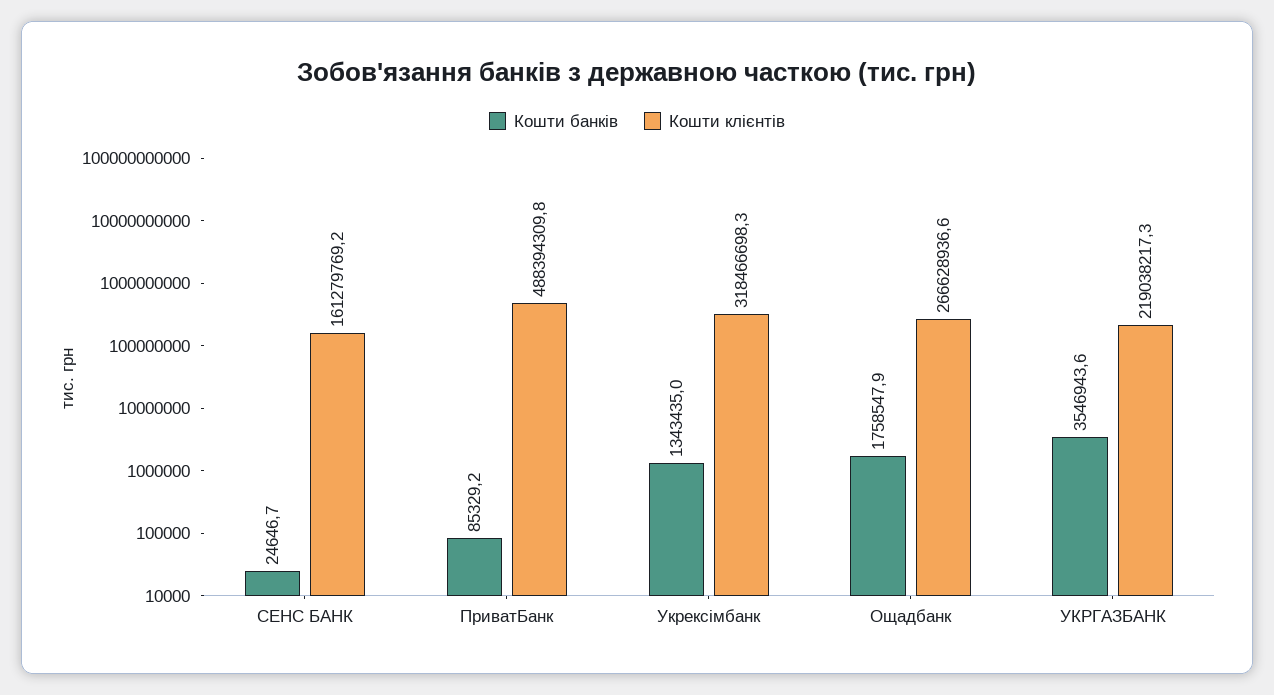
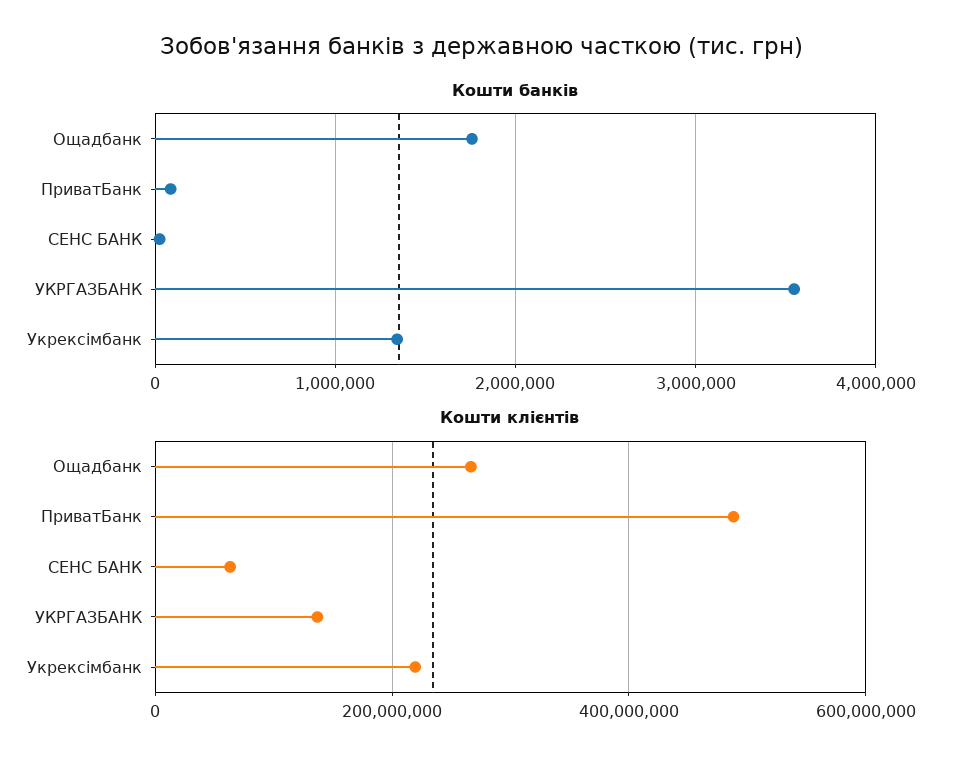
  {
    "Кошти банків": {
      "СЕНС БАНК": 24646.7,
      "ПриватБанк": 85329.2,
      "Укрексімбанк": 1343435,
      "Ощадбанк": 1758547.9,
      "УКРГАЗБАНК": 3546943.6
    },
    "Кошти клієнтів": {
-     "СЕНС БАНК": 161279769.2,
+     "СЕНС БАНК": 60000000,
      "ПриватБанк": 488394309.8,
-     "Укрексімбанк": 318466698.3,
+     "Укрексімбанк": 220000000,
      "Ощадбанк": 266628936.6,
-     "УКРГАЗБАНК": 219038217.3
+     "УКРГАЗБАНК": 140000000
    }
  }

